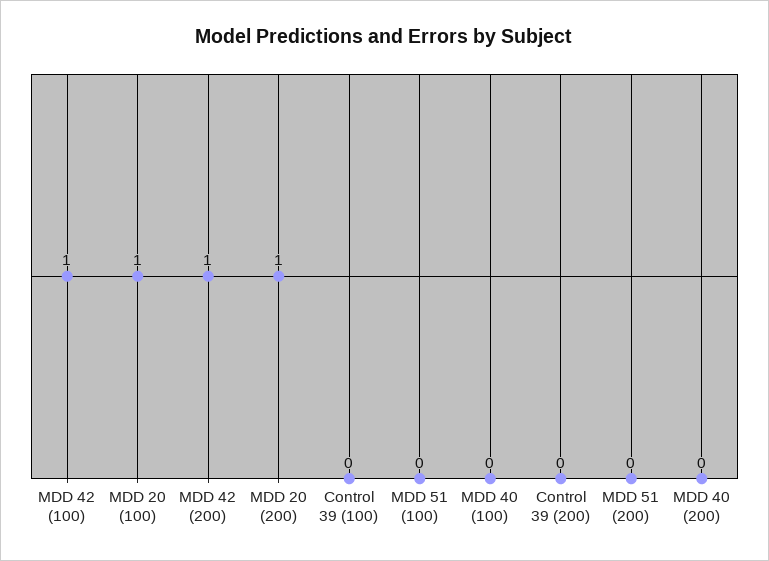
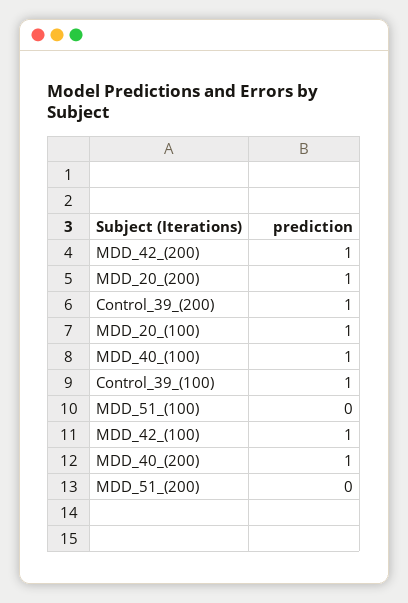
  {
    "MDD 42 (100)": 1,
    "MDD 20 (100)": 1,
    "MDD 42 (200)": 1,
    "MDD 20 (200)": 1,
-   "Control 39 (100)": 0,
+   "Control 39 (100)": 1,
    "MDD 51 (100)": 0,
-   "MDD 40 (100)": 0,
+   "MDD 40 (100)": 1,
-   "Control 39 (200)": 0,
+   "Control 39 (200)": 1,
    "MDD 51 (200)": 0,
-   "MDD 40 (200)": 0
+   "MDD 40 (200)": 1
  }

